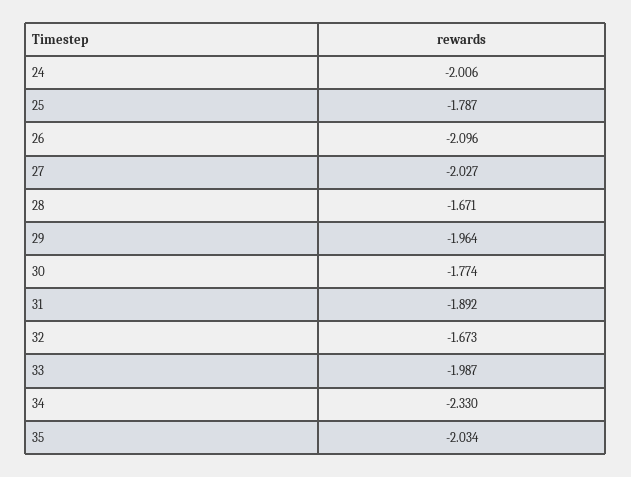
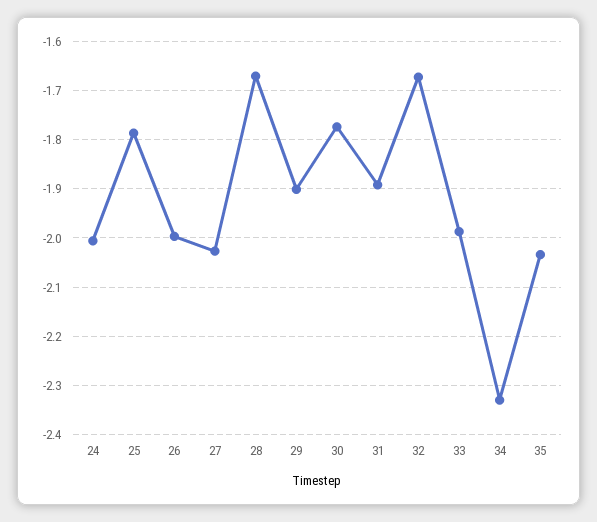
  {
    "24": -2.006,
    "25": -1.787,
-   "26": -2.096,
+   "26": -2,
    "27": -2.027,
    "28": -1.671,
-   "29": -1.964,
+   "29": -1.9,
    "30": -1.774,
    "31": -1.892,
    "32": -1.673,
    "33": -1.987,
    "34": -2.33,
    "35": -2.034
  }

